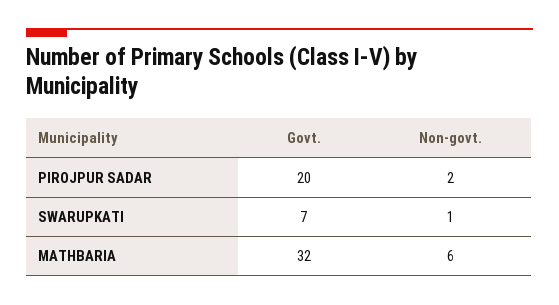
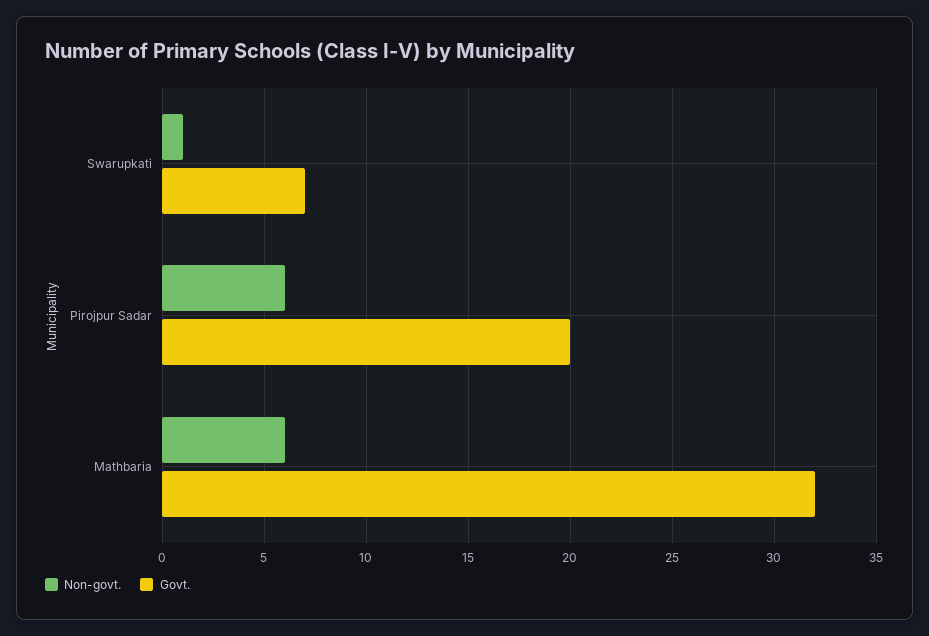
  {
    "Govt.": {
      "PIROJPUR SADAR": 20,
      "SWARUPKATI": 7,
      "MATHBARIA": 32
    },
    "Non-govt.": {
-     "PIROJPUR SADAR": 2,
+     "PIROJPUR SADAR": 6,
      "SWARUPKATI": 1,
      "MATHBARIA": 6
    }
  }

